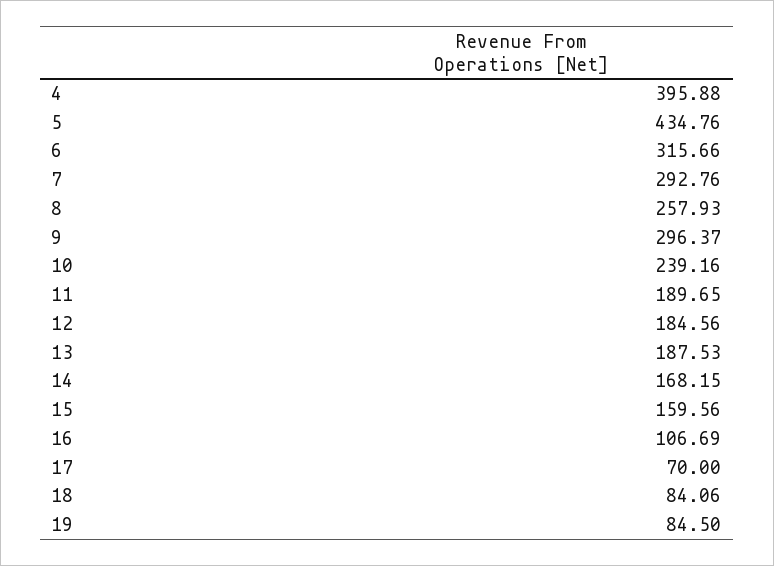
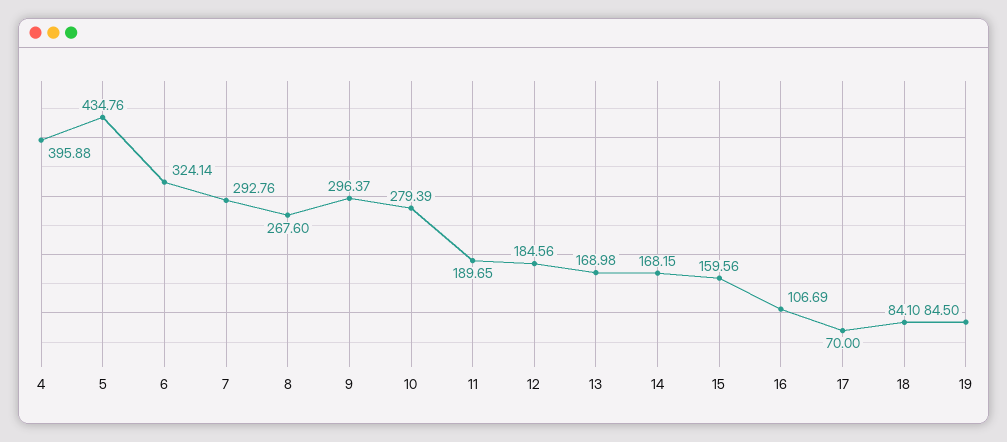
  {
    "4": 395.88,
    "5": 434.76,
-   "6": 315.66,
+   "6": 324.14,
    "7": 292.76,
-   "8": 257.93,
+   "8": 267.6,
    "9": 296.37,
-   "10": 239.16,
+   "10": 279.39,
    "11": 189.65,
    "12": 184.56,
-   "13": 187.53,
+   "13": 168.98,
    "14": 168.15,
    "15": 159.56,
    "16": 106.69,
    "17": 70,
-   "18": 84.06,
+   "18": 84.1,
    "19": 84.5
  }

